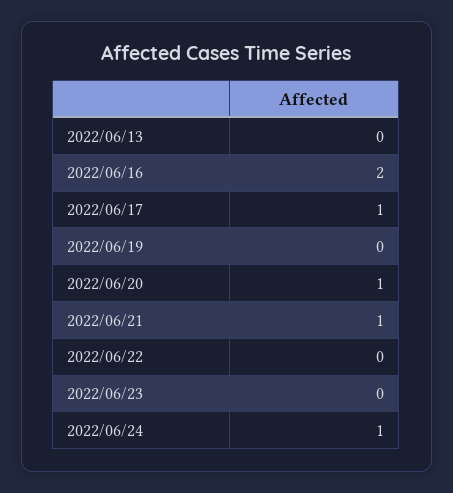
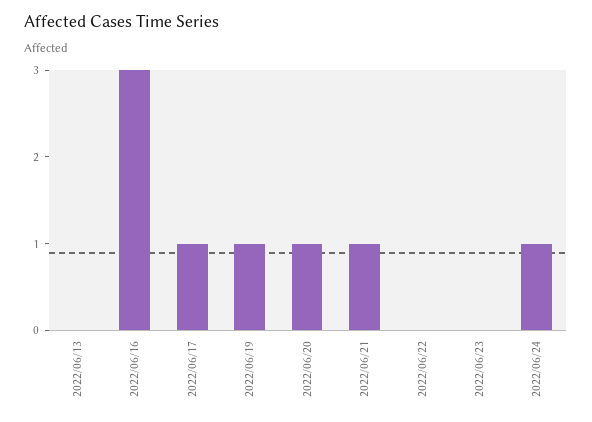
  {
    "2022/06/13": 0,
-   "2022/06/16": 2,
+   "2022/06/16": 3,
    "2022/06/17": 1,
-   "2022/06/19": 0,
+   "2022/06/19": 1,
    "2022/06/20": 1,
    "2022/06/21": 1,
    "2022/06/22": 0,
    "2022/06/23": 0,
    "2022/06/24": 1
  }

